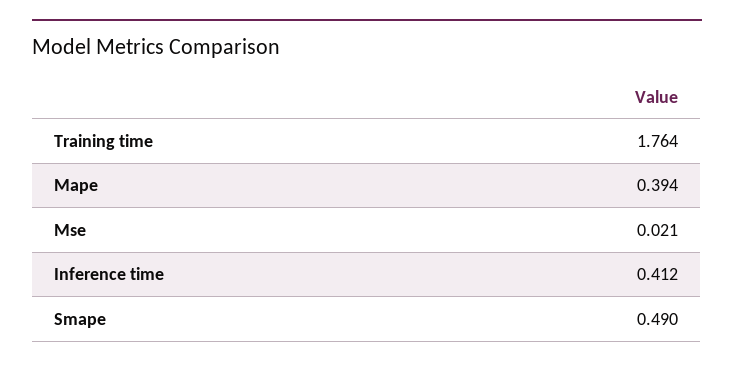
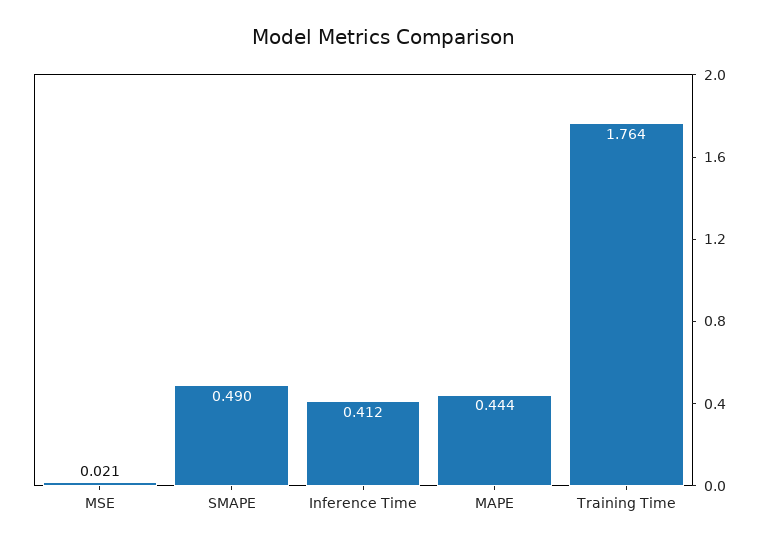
  {
    "Training time": 1.764,
-   "Mape": 0.394,
+   "Mape": 0.444,
    "Mse": 0.021,
    "Inference time": 0.412,
    "Smape": 0.49
  }

